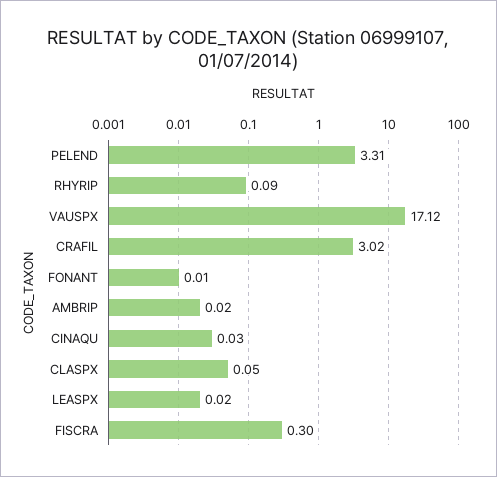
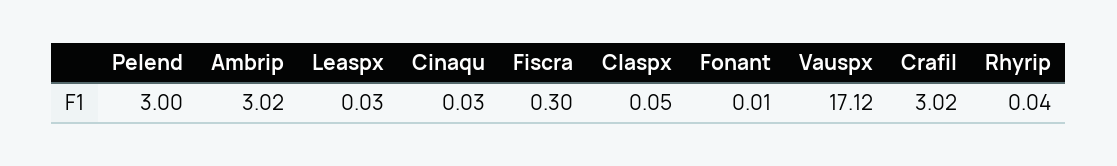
  {
-   "PELEND": 3.31,
+   "PELEND": 3,
-   "RHYRIP": 0.09,
+   "RHYRIP": 0.04,
    "VAUSPX": 17.12,
    "CRAFIL": 3.02,
    "FONANT": 0.01,
-   "AMBRIP": 0.02,
+   "AMBRIP": 3.02,
    "CINAQU": 0.03,
    "CLASPX": 0.05,
-   "LEASPX": 0.02,
+   "LEASPX": 0.03,
    "FISCRA": 0.3
  }

